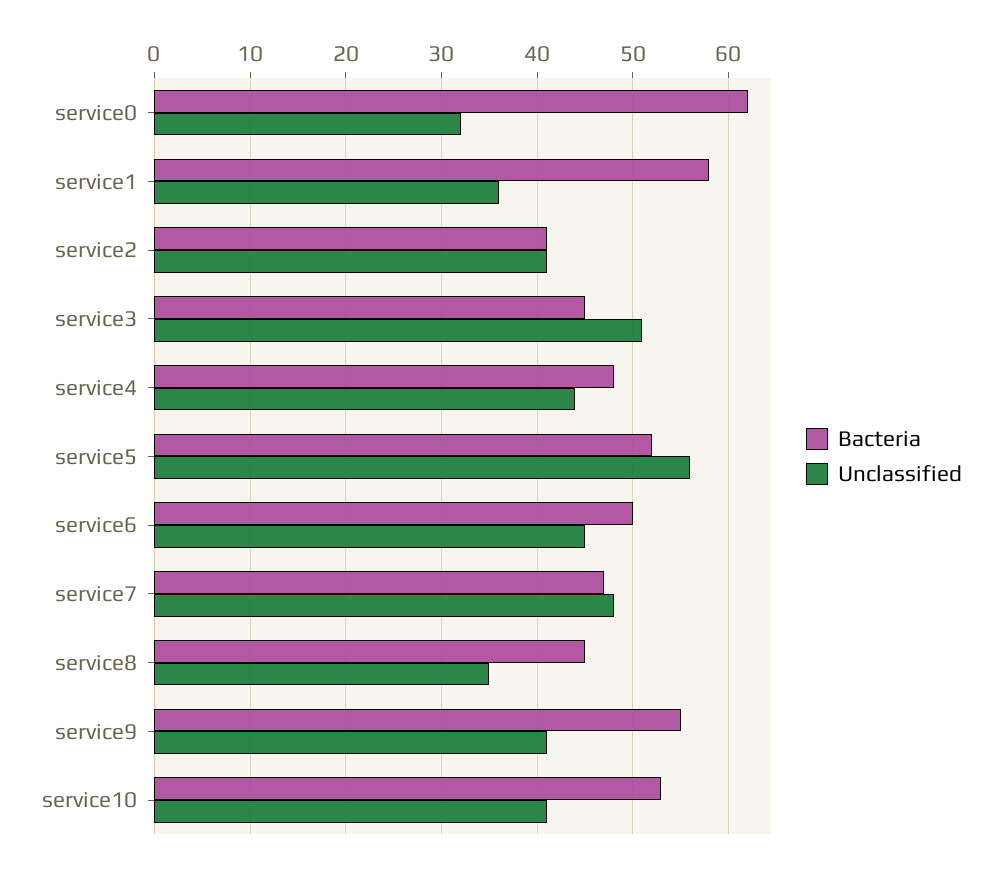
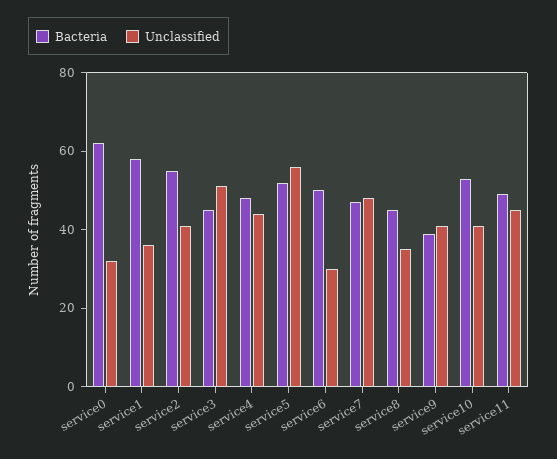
  {
    "Bacteria": {
      "service0": 62,
      "service1": 58,
-     "service2": 41,
+     "service2": 55,
      "service3": 45,
      "service4": 48,
      "service5": 52,
      "service6": 50,
      "service7": 47,
      "service8": 45,
-     "service9": 55,
+     "service9": 40,
-     "service10": 53
+     "service10": 53,
+     "service11": 50
    },
    "Unclassified": {
      "service0": 32,
      "service1": 36,
      "service2": 41,
      "service3": 51,
      "service4": 44,
      "service5": 56,
-     "service6": 45,
+     "service6": 30,
      "service7": 48,
      "service8": 35,
      "service9": 41,
-     "service10": 41
+     "service10": 41,
+     "service11": 45
    }
  }

